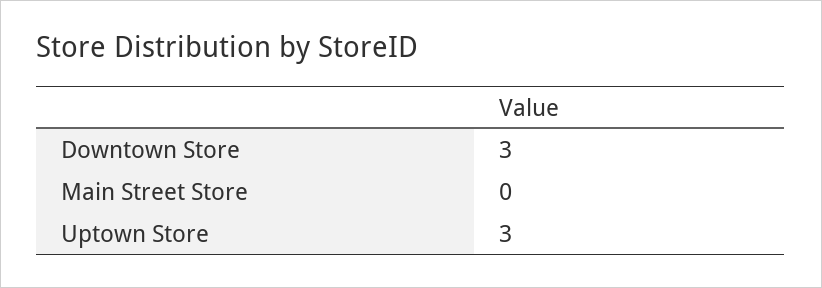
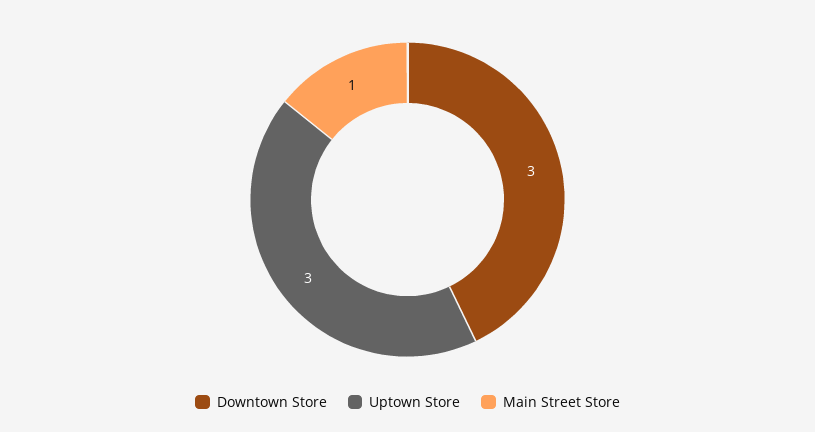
  {
    "Downtown Store": 3,
-   "Main Street Store": 0,
+   "Main Street Store": 1,
    "Uptown Store": 3
  }

